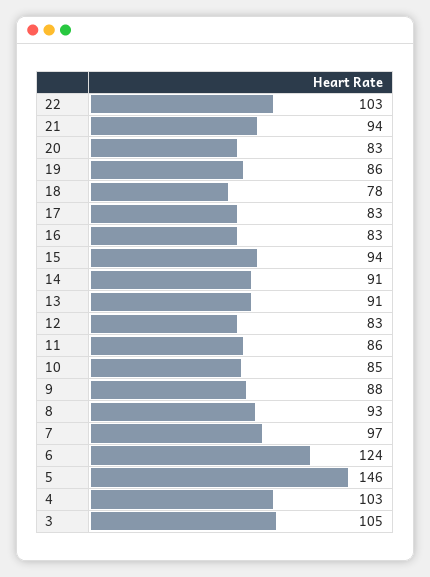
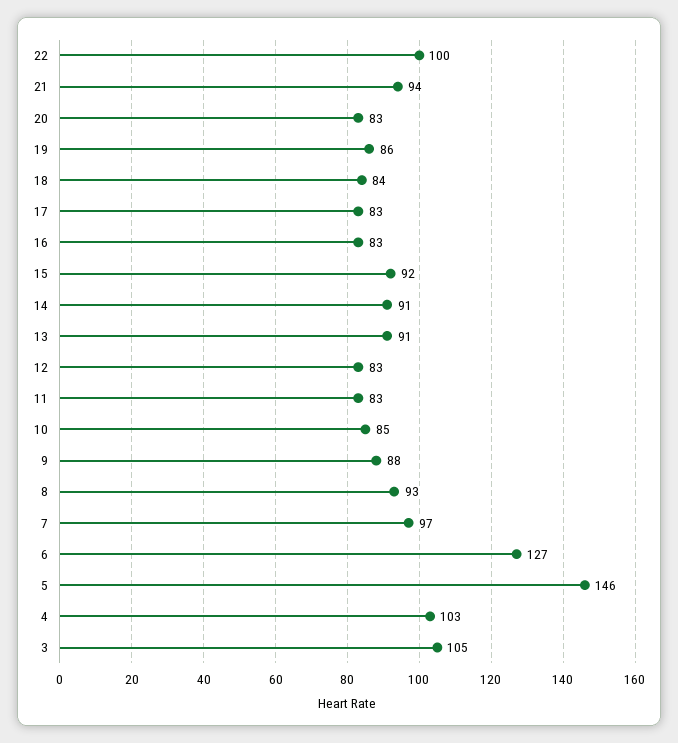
  {
-   "22": 103,
+   "22": 100,
    "21": 94,
    "20": 83,
    "19": 86,
-   "18": 78,
+   "18": 84,
    "17": 83,
    "16": 83,
-   "15": 94,
+   "15": 92,
    "14": 91,
    "13": 91,
    "12": 83,
-   "11": 86,
+   "11": 83,
    "10": 85,
    "9": 88,
    "8": 93,
    "7": 97,
-   "6": 124,
+   "6": 127,
    "5": 146,
    "4": 103,
    "3": 105
  }

